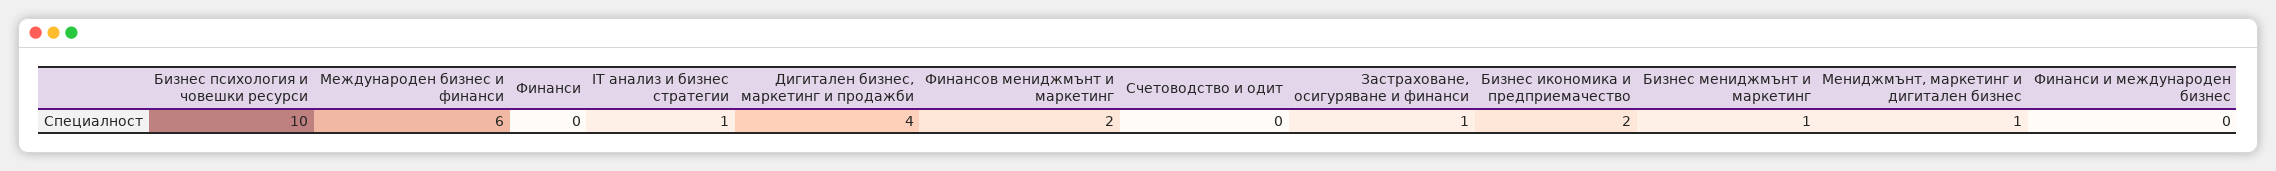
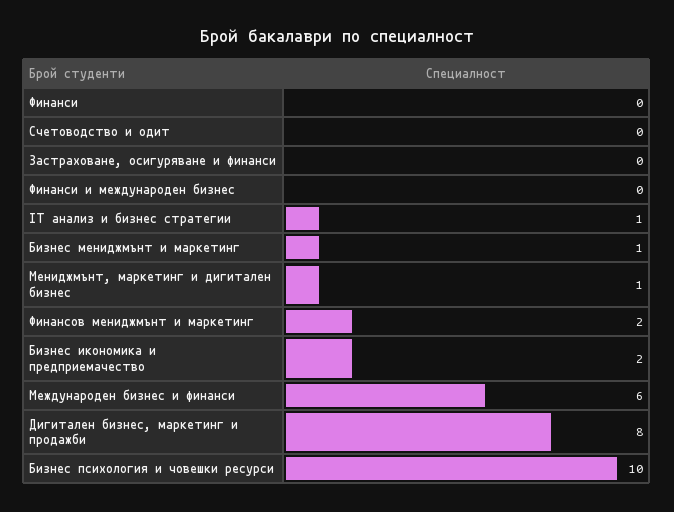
  {
    "Бизнес психология и човешки ресурси": 10,
    "Международен бизнес и финанси": 6,
    "Финанси": 0,
    "IT анализ и бизнес стратегии": 1,
-   "Дигитален бизнес, маркетинг и продажби": 4,
+   "Дигитален бизнес, маркетинг и продажби": 8,
    "Финансов мениджмънт и маркетинг": 2,
    "Счетоводство и одит": 0,
-   "Застраховане, осигуряване и финанси": 1,
+   "Застраховане, осигуряване и финанси": 0,
    "Бизнес икономика и предприемачество": 2,
    "Бизнес мениджмънт и маркетинг": 1,
    "Мениджмънт, маркетинг и дигитален бизнес": 1,
    "Финанси и международен бизнес": 0
  }

